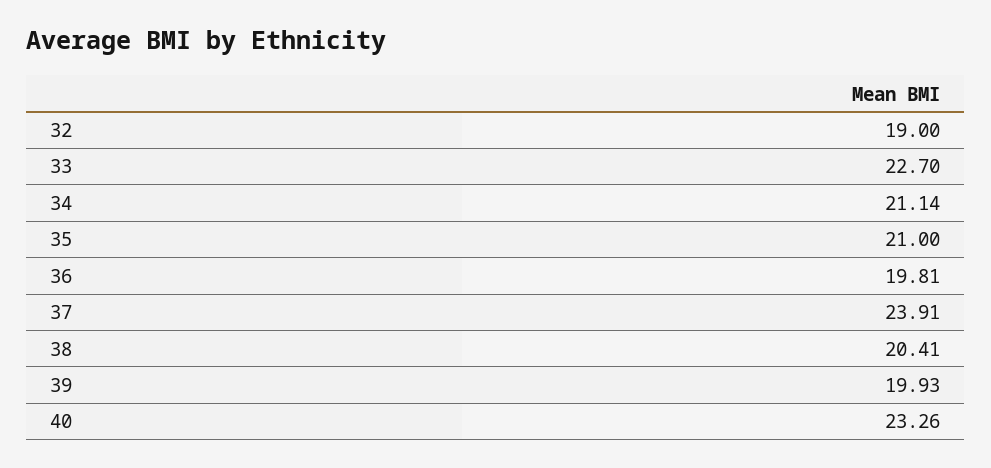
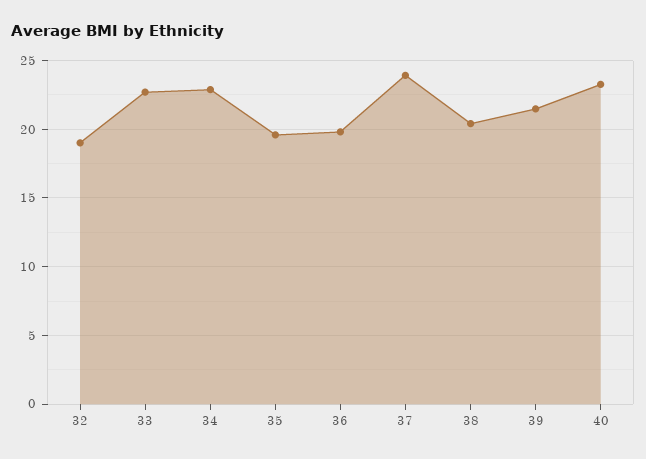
  {
    "32": 19,
    "33": 22.7,
-   "34": 21.14,
+   "34": 23,
-   "35": 21,
+   "35": 19.5,
    "36": 19.81,
    "37": 23.91,
    "38": 20.41,
-   "39": 19.93,
+   "39": 21.5,
    "40": 23.26
  }

